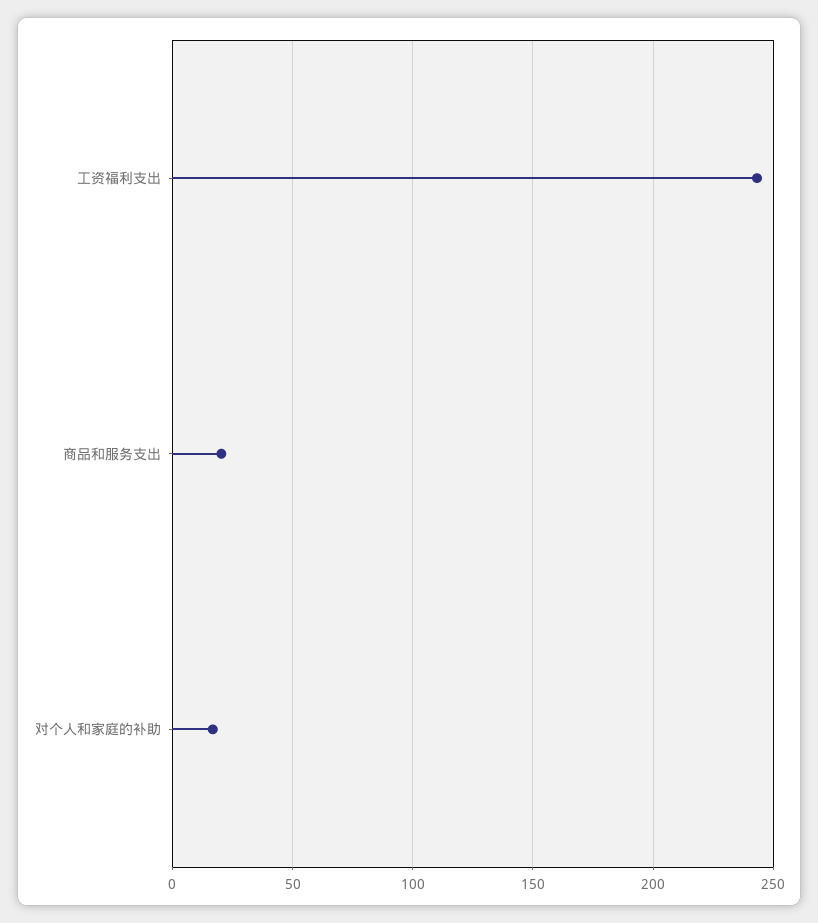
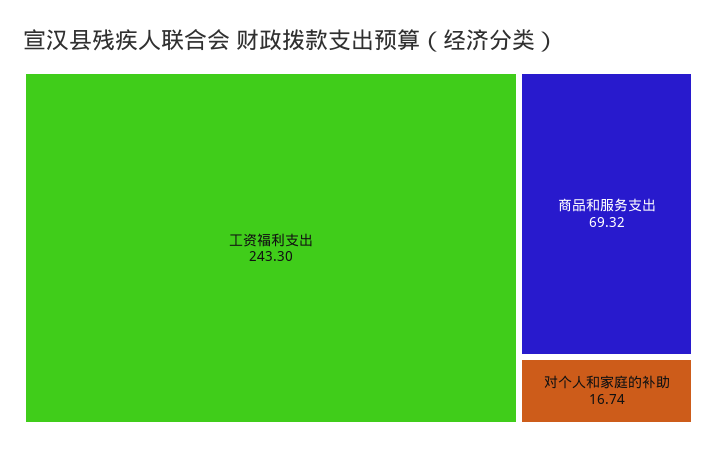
  {
    "工资福利支出": 243.3,
-   "商品和服务支出": 20,
+   "商品和服务支出": 69.32,
    "对个人和家庭的补助": 16.74
  }

